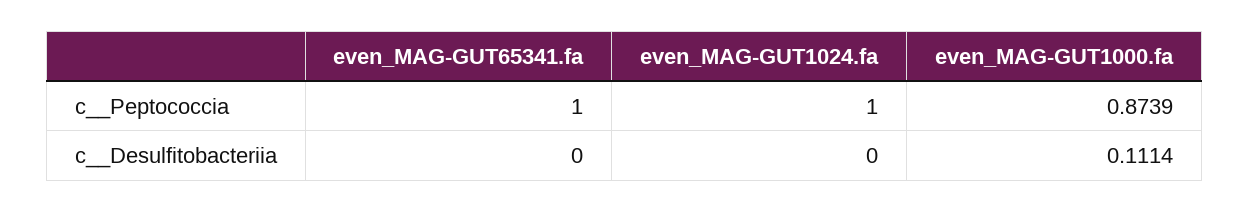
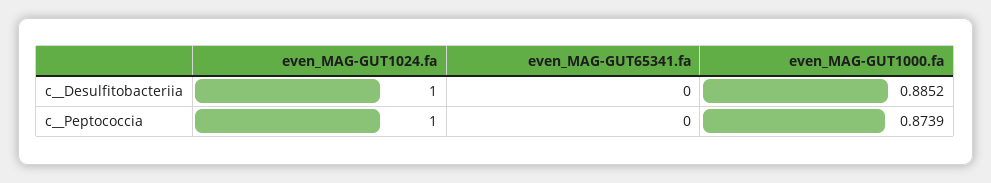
  {
    "even_MAG-GUT65341.fa": {
-     "c__Peptococcia": 1,
+     "c__Peptococcia": 0,
      "c__Desulfitobacteriia": 0
    },
    "even_MAG-GUT1024.fa": {
      "c__Peptococcia": 1,
-     "c__Desulfitobacteriia": 0
+     "c__Desulfitobacteriia": 1
    },
    "even_MAG-GUT1000.fa": {
      "c__Peptococcia": 0.8739,
-     "c__Desulfitobacteriia": 0.1114
+     "c__Desulfitobacteriia": 0.8852
    }
  }

